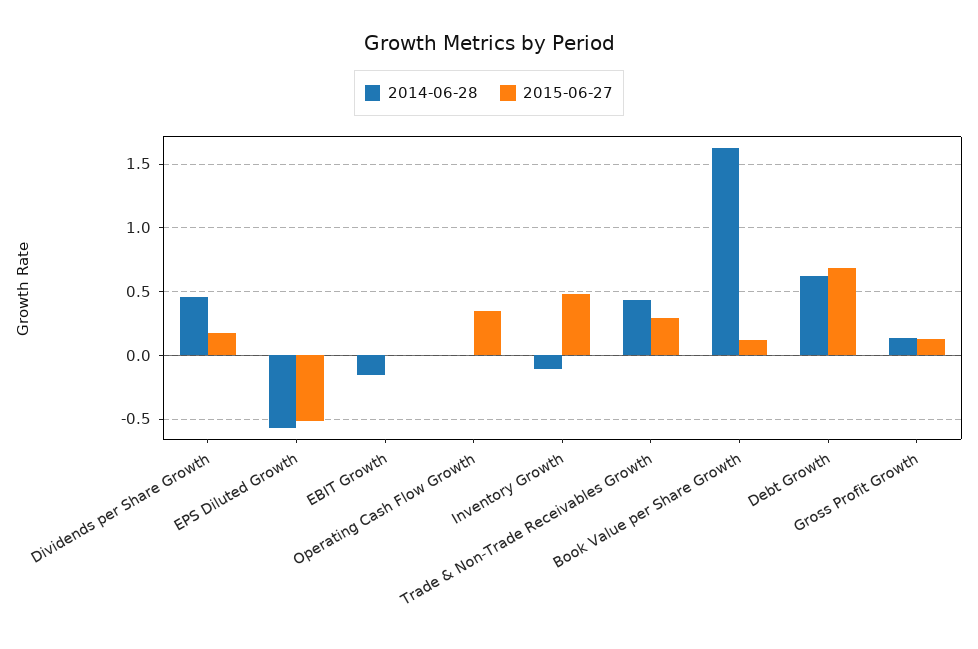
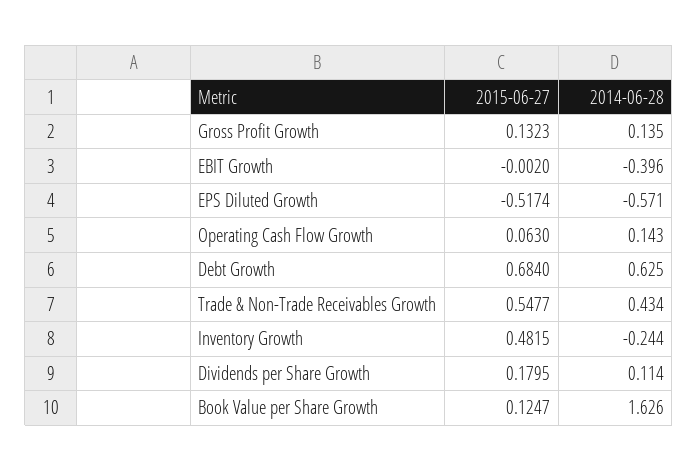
  {
    "2014-06-28": {
-     "Dividends per Share Growth": 0.45,
+     "Dividends per Share Growth": 0.114,
      "EPS Diluted Growth": -0.571,
-     "EBIT Growth": -0.15,
+     "EBIT Growth": -0.396,
-     "Operating Cash Flow Growth": 0,
+     "Operating Cash Flow Growth": 0.143,
-     "Inventory Growth": -0.1,
+     "Inventory Growth": -0.244,
      "Trade & Non-Trade Receivables Growth": 0.434,
      "Book Value per Share Growth": 1.626,
      "Debt Growth": 0.625,
      "Gross Profit Growth": 0.135
    },
    "2015-06-27": {
      "Dividends per Share Growth": 0.1795,
      "EPS Diluted Growth": -0.5174,
      "EBIT Growth": -0.002,
-     "Operating Cash Flow Growth": 0.35,
+     "Operating Cash Flow Growth": 0.063,
      "Inventory Growth": 0.4815,
-     "Trade & Non-Trade Receivables Growth": 0.3,
+     "Trade & Non-Trade Receivables Growth": 0.5477,
      "Book Value per Share Growth": 0.1247,
      "Debt Growth": 0.684,
      "Gross Profit Growth": 0.1323
    }
  }

